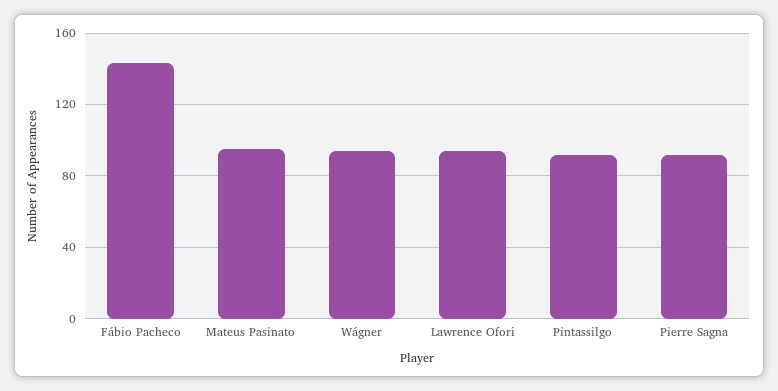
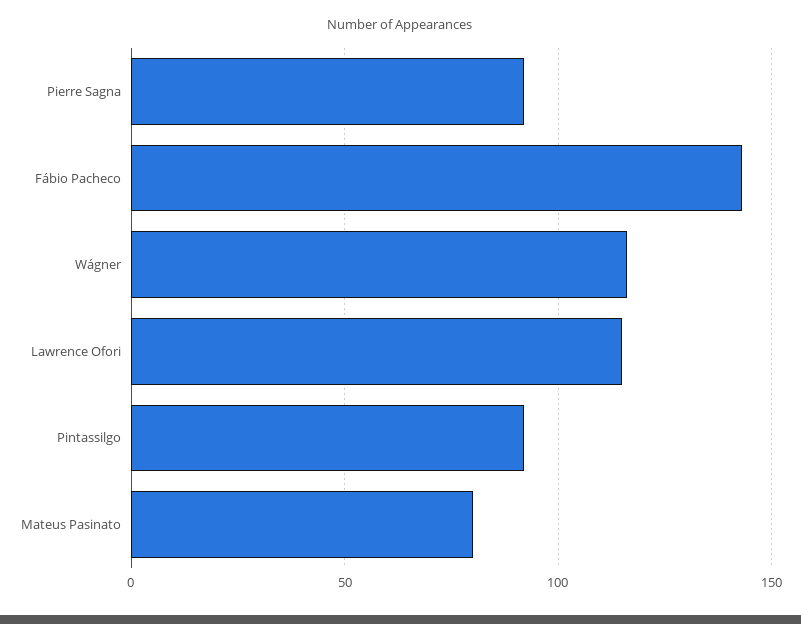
  {
    "Fábio Pacheco": 145,
-   "Mateus Pasinato": 95,
+   "Mateus Pasinato": 80,
-   "Wágner": 95,
+   "Wágner": 115,
-   "Lawrence Ofori": 95,
+   "Lawrence Ofori": 115,
    "Pintassilgo": 90,
    "Pierre Sagna": 90
  }

